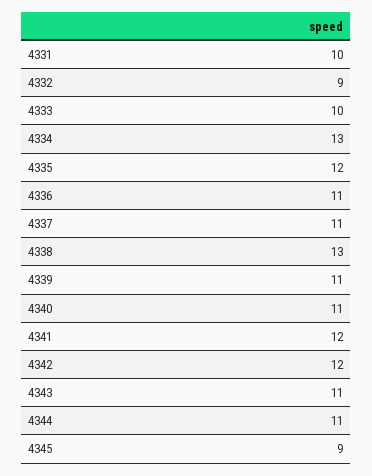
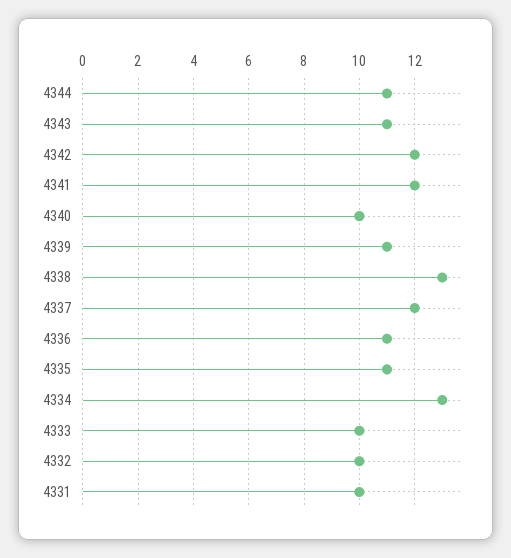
  {
    "4331": 10,
-   "4332": 9,
+   "4332": 10,
    "4333": 10,
    "4334": 13,
-   "4335": 12,
+   "4335": 11,
    "4336": 11,
-   "4337": 11,
+   "4337": 12,
    "4338": 13,
    "4339": 11,
-   "4340": 11,
+   "4340": 10,
    "4341": 12,
    "4342": 12,
    "4343": 11,
-   "4344": 11,
+   "4344": 11
-   "4345": 9
  }

